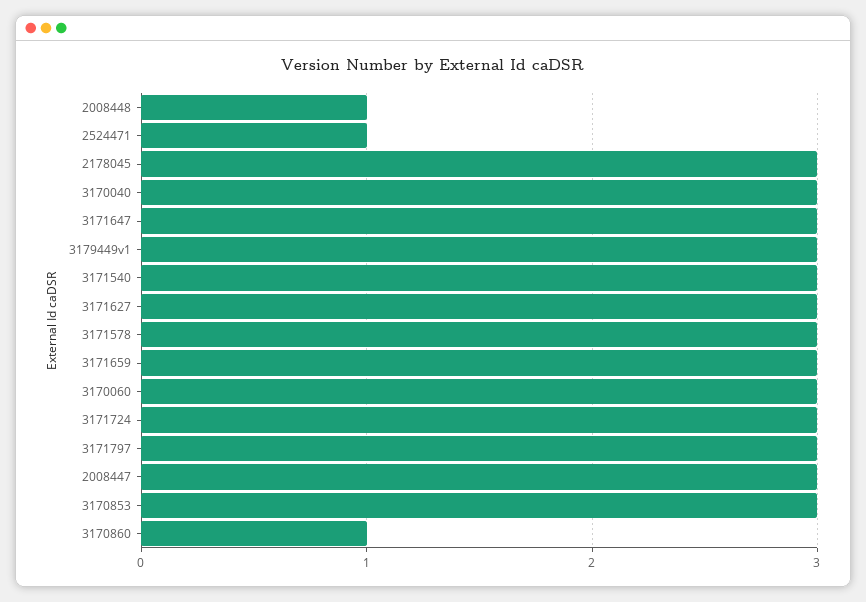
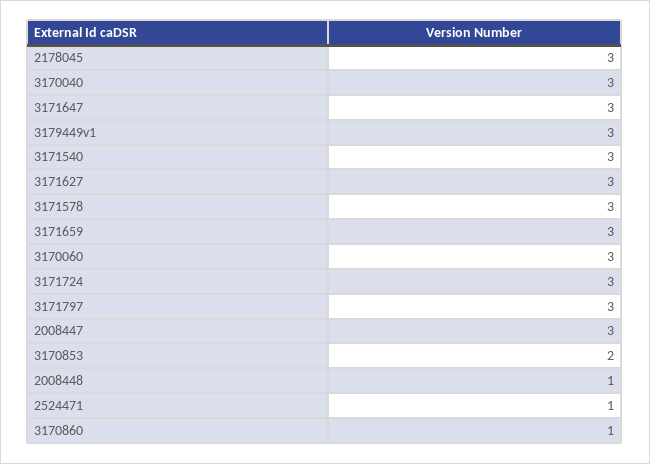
  {
    "2008448": 1,
    "2524471": 1,
    "2178045": 3,
    "3170040": 3,
    "3171647": 3,
    "3179449v1": 3,
    "3171540": 3,
    "3171627": 3,
    "3171578": 3,
    "3171659": 3,
    "3170060": 3,
    "3171724": 3,
    "3171797": 3,
    "2008447": 3,
-   "3170853": 3,
+   "3170853": 2,
    "3170860": 1
  }

